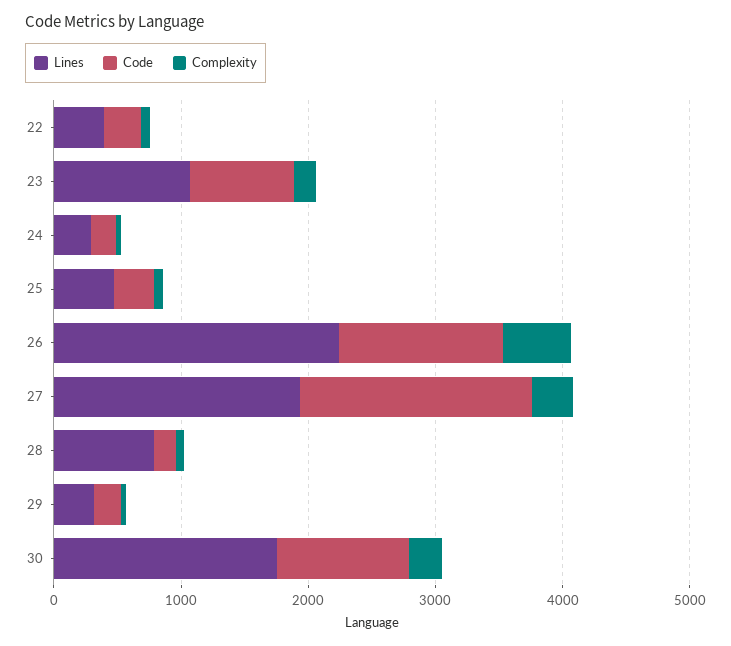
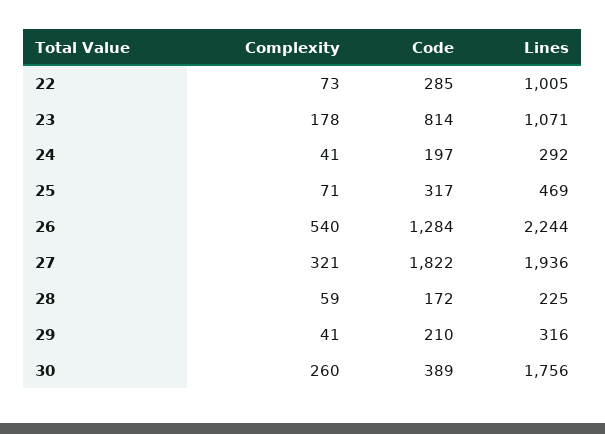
  {
    "Lines": {
-     "22": 400,
+     "22": 1005,
      "23": 1071,
      "24": 292,
      "25": 469,
      "26": 2244,
      "27": 1936,
-     "28": 800,
+     "28": 225,
      "29": 316,
      "30": 1756
    },
    "Code": {
      "22": 285,
      "23": 814,
      "24": 197,
      "25": 317,
      "26": 1284,
      "27": 1822,
      "28": 172,
      "29": 210,
-     "30": 1000
+     "30": 389
    },
    "Complexity": {
      "22": 73,
      "23": 178,
      "24": 41,
      "25": 71,
      "26": 540,
      "27": 321,
      "28": 59,
      "29": 41,
      "30": 260
    }
  }

